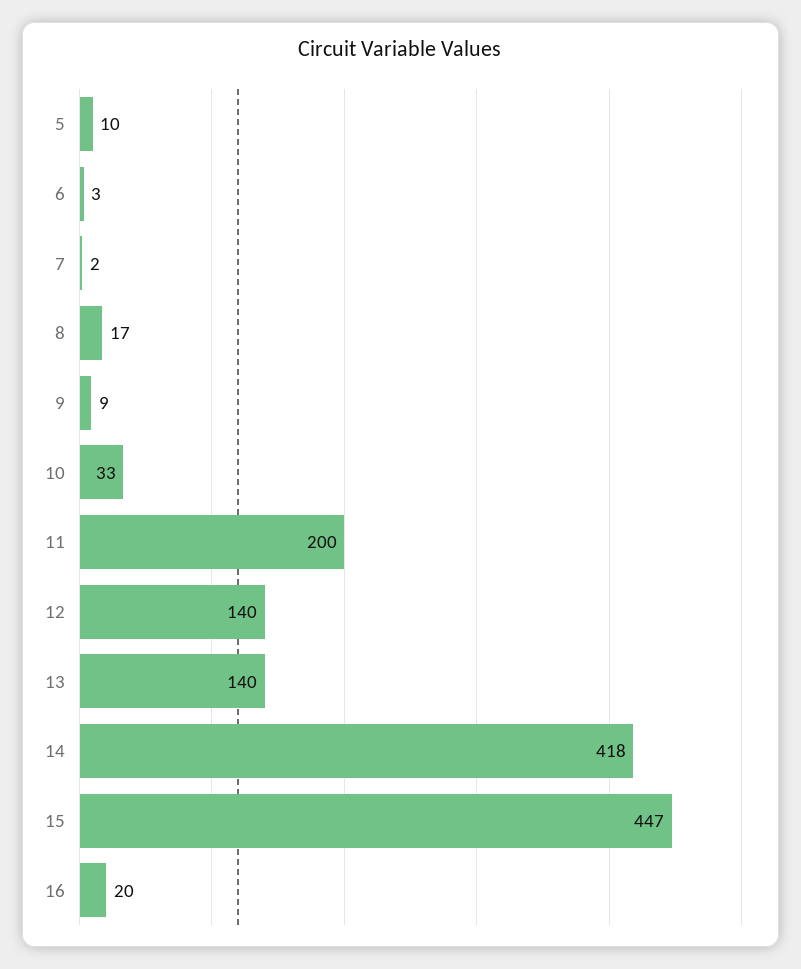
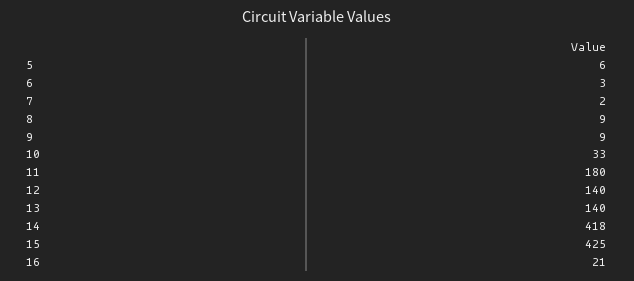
  {
-   "5": 10,
+   "5": 6,
    "6": 3,
    "7": 2,
-   "8": 17,
+   "8": 9,
    "9": 9,
    "10": 33,
-   "11": 200,
+   "11": 180,
    "12": 140,
    "13": 140,
    "14": 418,
-   "15": 447,
+   "15": 425,
-   "16": 20
+   "16": 21
  }

